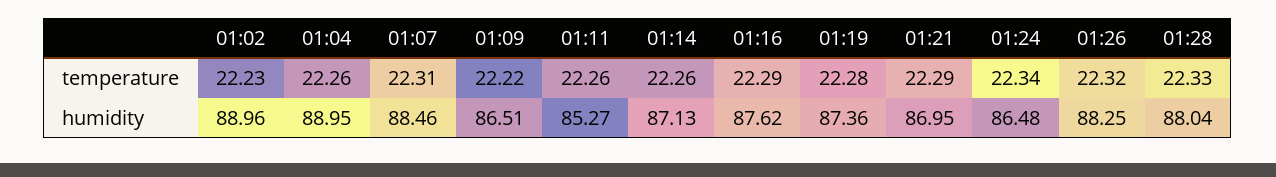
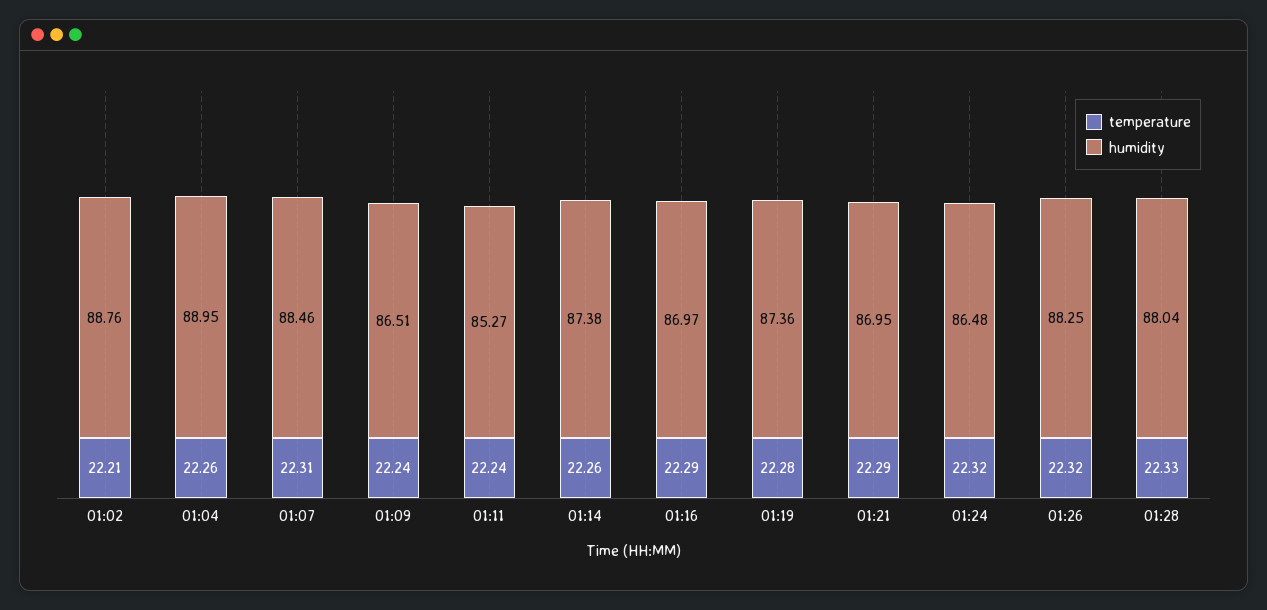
  {
    "temperature": {
-     "01:02": 22.23,
+     "01:02": 22.21,
      "01:04": 22.26,
      "01:07": 22.31,
-     "01:09": 22.22,
+     "01:09": 22.24,
-     "01:11": 22.26,
+     "01:11": 22.24,
      "01:14": 22.26,
      "01:16": 22.29,
      "01:19": 22.28,
      "01:21": 22.29,
-     "01:24": 22.34,
+     "01:24": 22.32,
      "01:26": 22.32,
      "01:28": 22.33
    },
    "humidity": {
-     "01:02": 88.96,
+     "01:02": 88.76,
      "01:04": 88.95,
      "01:07": 88.46,
      "01:09": 86.51,
      "01:11": 85.27,
-     "01:14": 87.13,
+     "01:14": 87.38,
-     "01:16": 87.62,
+     "01:16": 86.97,
      "01:19": 87.36,
      "01:21": 86.95,
      "01:24": 86.48,
      "01:26": 88.25,
      "01:28": 88.04
    }
  }

